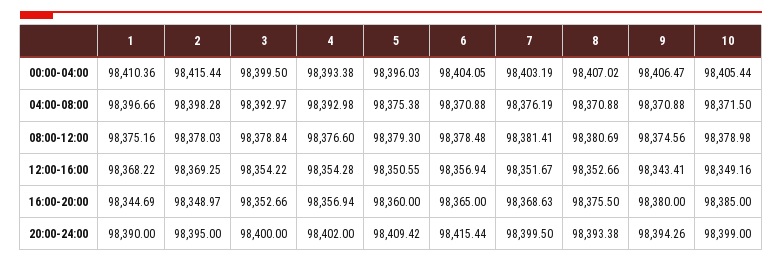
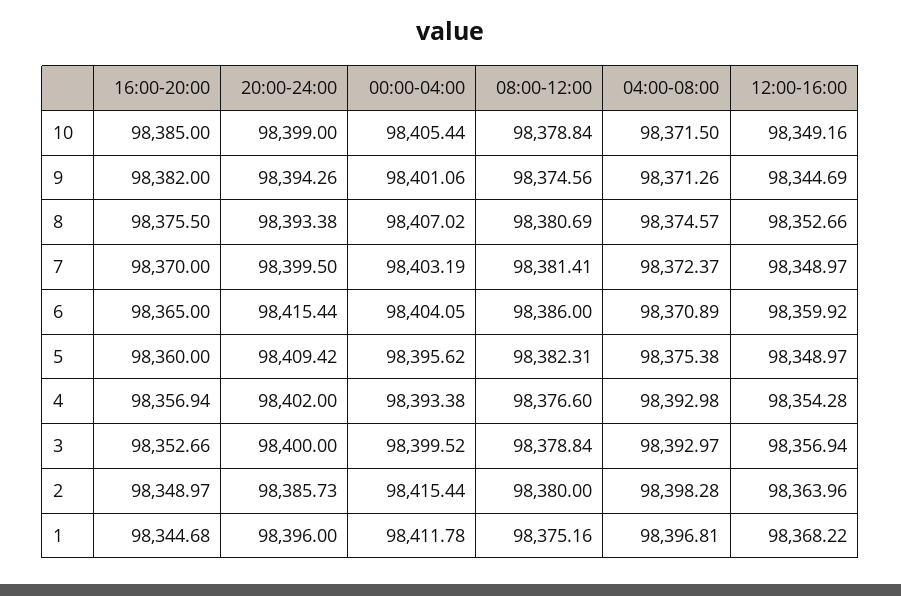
  {
    "1": {
-     "00:00-04:00": 98410.36,
+     "00:00-04:00": 98411.78,
-     "04:00-08:00": 98396.66,
+     "04:00-08:00": 98396.81,
      "08:00-12:00": 98375.16,
      "12:00-16:00": 98368.22,
-     "16:00-20:00": 98344.69,
+     "16:00-20:00": 98344.68,
-     "20:00-24:00": 98390
+     "20:00-24:00": 98396
    },
    "2": {
      "00:00-04:00": 98415.44,
      "04:00-08:00": 98398.28,
-     "08:00-12:00": 98378.03,
+     "08:00-12:00": 98380,
-     "12:00-16:00": 98369.25,
+     "12:00-16:00": 98363.96,
      "16:00-20:00": 98348.97,
-     "20:00-24:00": 98395
+     "20:00-24:00": 98385.73
    },
    "3": {
-     "00:00-04:00": 98399.5,
+     "00:00-04:00": 98399.52,
      "04:00-08:00": 98392.97,
      "08:00-12:00": 98378.84,
-     "12:00-16:00": 98354.22,
+     "12:00-16:00": 98356.94,
      "16:00-20:00": 98352.66,
      "20:00-24:00": 98400
    },
    "4": {
      "00:00-04:00": 98393.38,
      "04:00-08:00": 98392.98,
      "08:00-12:00": 98376.6,
      "12:00-16:00": 98354.28,
      "16:00-20:00": 98356.94,
      "20:00-24:00": 98402
    },
    "5": {
-     "00:00-04:00": 98396.03,
+     "00:00-04:00": 98395.62,
      "04:00-08:00": 98375.38,
-     "08:00-12:00": 98379.3,
+     "08:00-12:00": 98382.31,
-     "12:00-16:00": 98350.55,
+     "12:00-16:00": 98348.97,
      "16:00-20:00": 98360,
      "20:00-24:00": 98409.42
    },
    "6": {
      "00:00-04:00": 98404.05,
-     "04:00-08:00": 98370.88,
+     "04:00-08:00": 98370.89,
-     "08:00-12:00": 98378.48,
+     "08:00-12:00": 98386,
-     "12:00-16:00": 98356.94,
+     "12:00-16:00": 98359.92,
      "16:00-20:00": 98365,
      "20:00-24:00": 98415.44
    },
    "7": {
      "00:00-04:00": 98403.19,
-     "04:00-08:00": 98376.19,
+     "04:00-08:00": 98372.37,
      "08:00-12:00": 98381.41,
-     "12:00-16:00": 98351.67,
+     "12:00-16:00": 98348.97,
-     "16:00-20:00": 98368.63,
+     "16:00-20:00": 98370,
      "20:00-24:00": 98399.5
    },
    "8": {
      "00:00-04:00": 98407.02,
-     "04:00-08:00": 98370.88,
+     "04:00-08:00": 98374.57,
      "08:00-12:00": 98380.69,
      "12:00-16:00": 98352.66,
      "16:00-20:00": 98375.5,
      "20:00-24:00": 98393.38
    },
    "9": {
-     "00:00-04:00": 98406.47,
+     "00:00-04:00": 98401.06,
-     "04:00-08:00": 98370.88,
+     "04:00-08:00": 98371.26,
      "08:00-12:00": 98374.56,
-     "12:00-16:00": 98343.41,
+     "12:00-16:00": 98344.69,
-     "16:00-20:00": 98380,
+     "16:00-20:00": 98382,
      "20:00-24:00": 98394.26
    },
    "10": {
      "00:00-04:00": 98405.44,
      "04:00-08:00": 98371.5,
-     "08:00-12:00": 98378.98,
+     "08:00-12:00": 98378.84,
      "12:00-16:00": 98349.16,
      "16:00-20:00": 98385,
      "20:00-24:00": 98399
    }
  }

